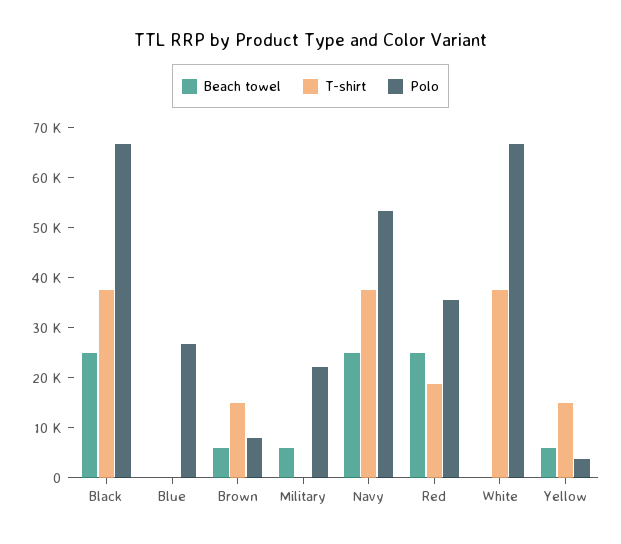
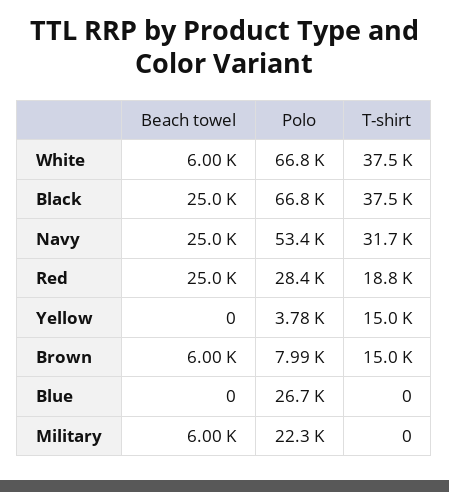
  {
    "Beach towel": {
      "Black": 25000,
      "Blue": 0,
      "Brown": 6000,
      "Military": 6000,
      "Navy": 25000,
      "Red": 25000,
-     "White": 0,
+     "White": 6000,
-     "Yellow": 6000
+     "Yellow": 0
    },
    "T-shirt": {
      "Black": 37500,
      "Blue": 0,
      "Brown": 15000,
      "Military": 0,
-     "Navy": 38000,
+     "Navy": 31700,
      "Red": 18800,
      "White": 37500,
      "Yellow": 15000
    },
    "Polo": {
      "Black": 66800,
      "Blue": 26700,
      "Brown": 7990,
      "Military": 22300,
      "Navy": 53400,
-     "Red": 36000,
+     "Red": 28400,
      "White": 66800,
      "Yellow": 3780
    }
  }

